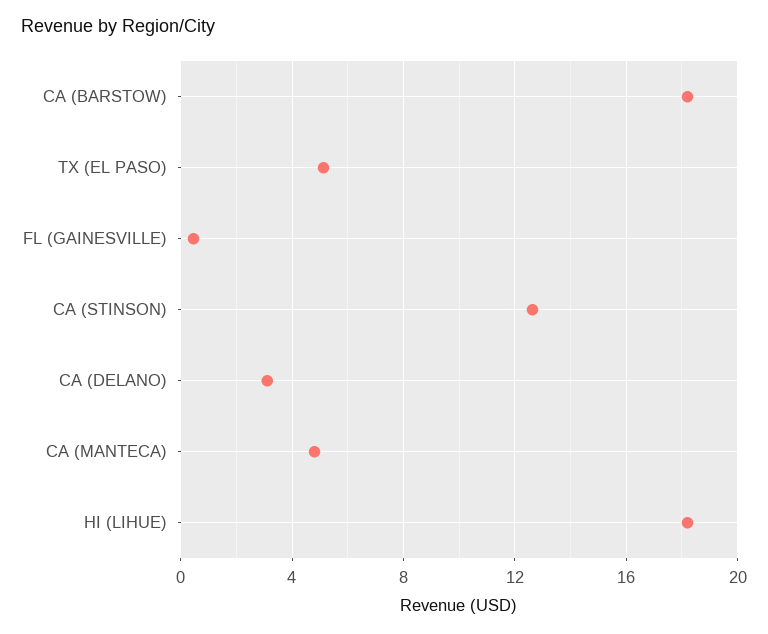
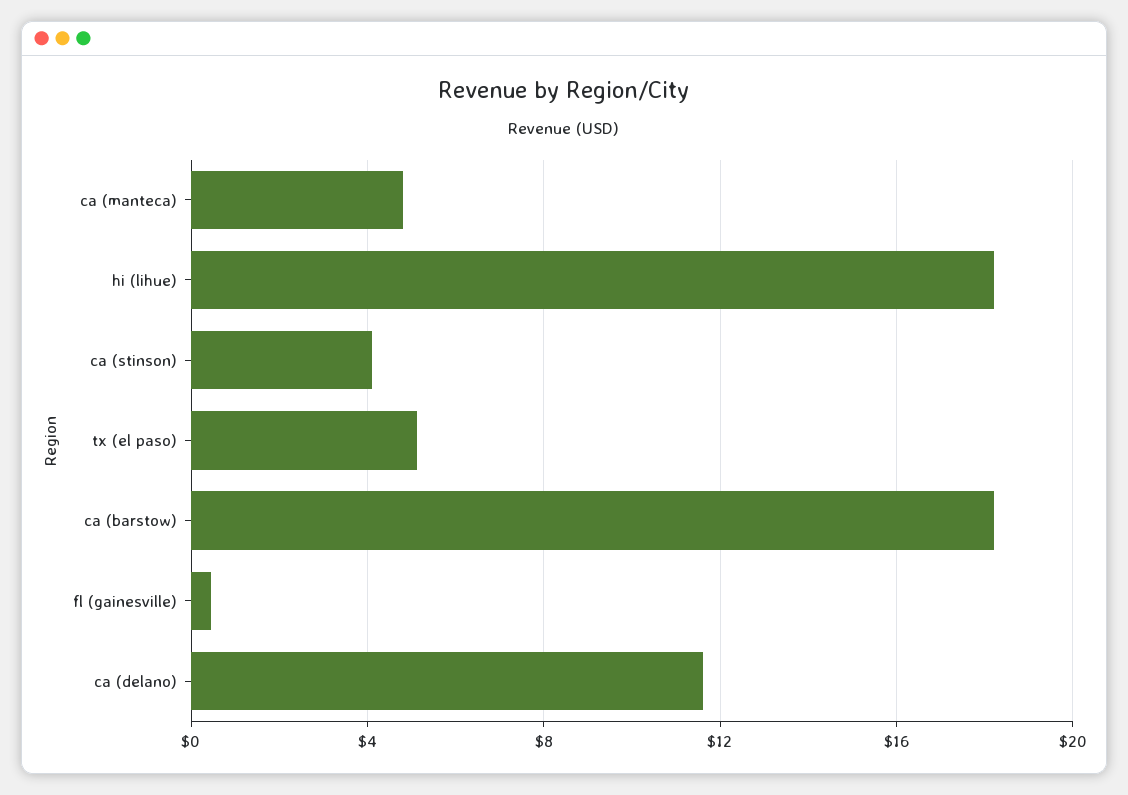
  {
    "CA (BARSTOW)": 18,
    "TX (EL PASO)": 5,
    "FL (GAINESVILLE)": 0.5,
-   "CA (STINSON)": 12.5,
+   "CA (STINSON)": 4,
-   "CA (DELANO)": 3,
+   "CA (DELANO)": 11.5,
    "CA (MANTECA)": 5,
    "HI (LIHUE)": 18
  }

